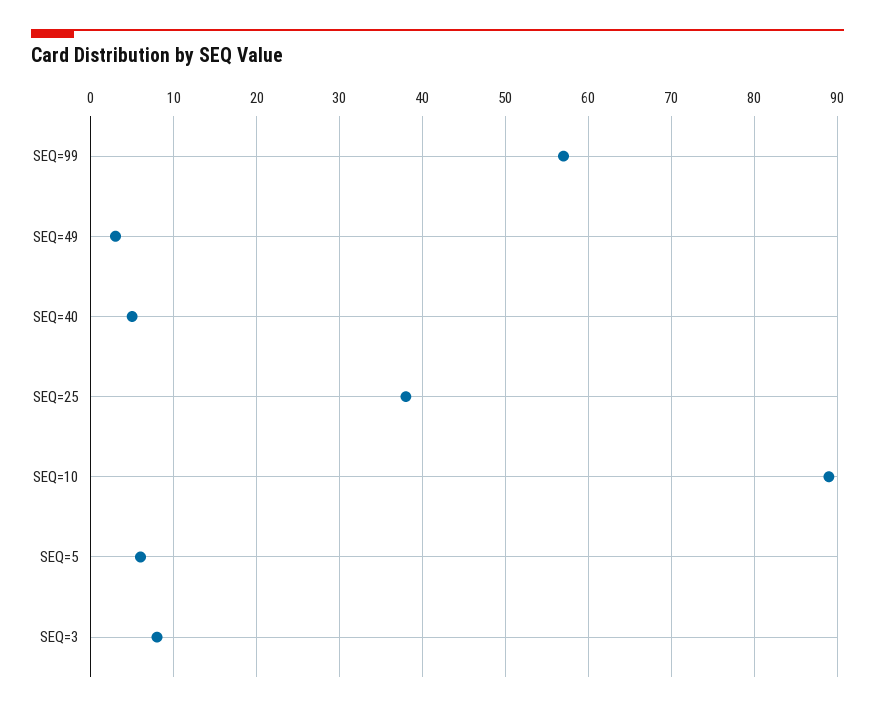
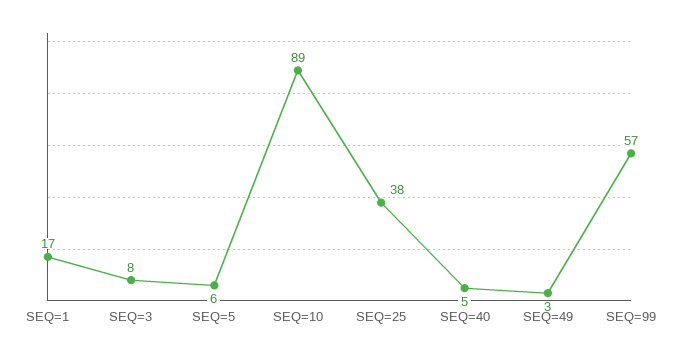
  {
    "SEQ=99": 57,
    "SEQ=49": 3,
    "SEQ=40": 5,
    "SEQ=25": 38,
    "SEQ=10": 89,
    "SEQ=5": 6,
-   "SEQ=3": 8
+   "SEQ=3": 8,
+   "SEQ=1": 17
  }

